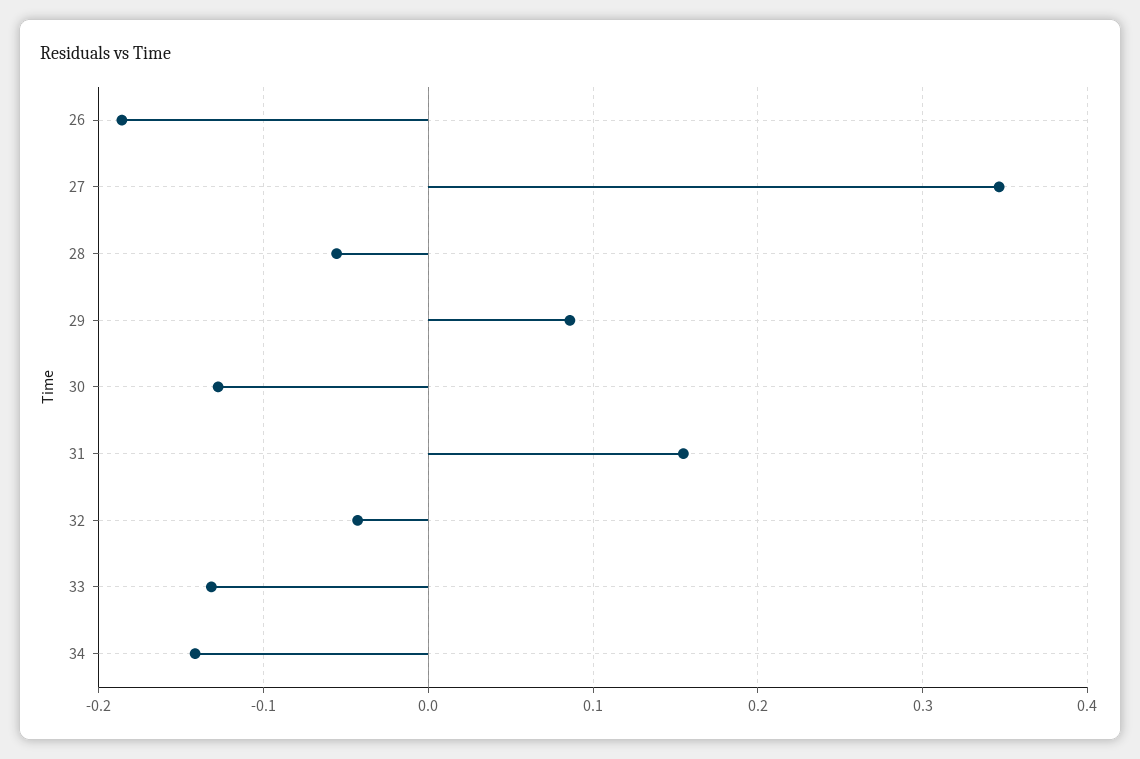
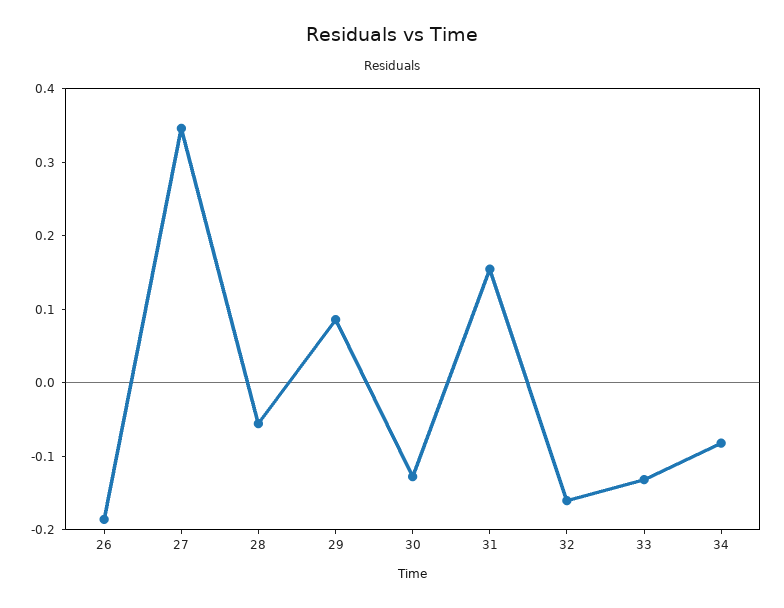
  {
    "26": -0.19,
    "27": 0.35,
    "28": -0.06,
    "29": 0.09,
    "30": -0.13,
    "31": 0.15,
-   "32": -0.04,
+   "32": -0.16,
    "33": -0.13,
-   "34": -0.14
+   "34": -0.08
  }

